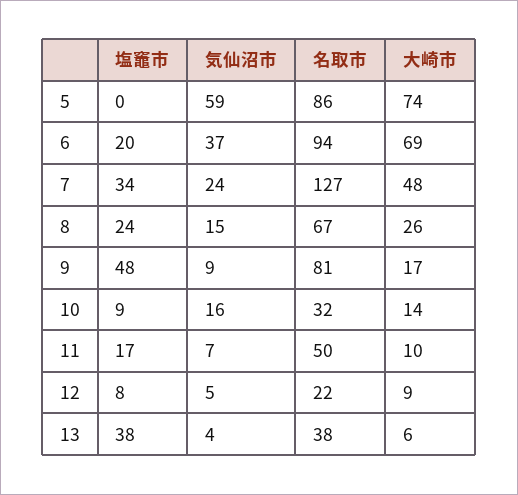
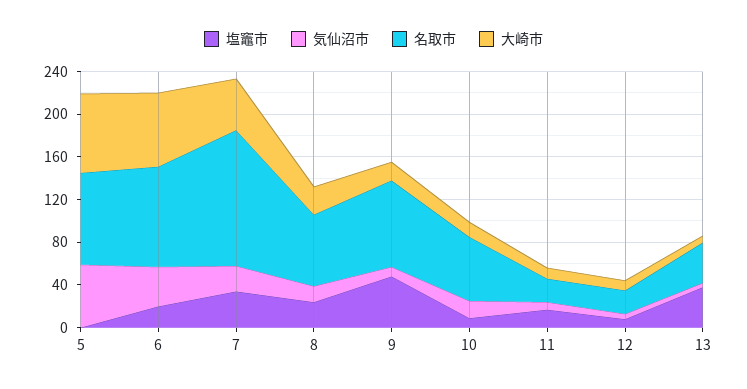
  {
    "塩竈市": {
      "5": 0,
      "6": 20,
      "7": 34,
      "8": 24,
      "9": 48,
      "10": 9,
      "11": 17,
      "12": 8,
      "13": 38
    },
    "気仙沼市": {
      "5": 59,
      "6": 37,
      "7": 24,
      "8": 15,
      "9": 9,
      "10": 16,
      "11": 7,
      "12": 5,
      "13": 4
    },
    "名取市": {
      "5": 86,
      "6": 94,
      "7": 127,
      "8": 67,
      "9": 81,
-     "10": 32,
+     "10": 60,
-     "11": 50,
+     "11": 20,
      "12": 22,
      "13": 38
    },
    "大崎市": {
      "5": 74,
      "6": 69,
      "7": 48,
      "8": 26,
      "9": 17,
      "10": 14,
      "11": 10,
      "12": 9,
      "13": 6
    }
  }

